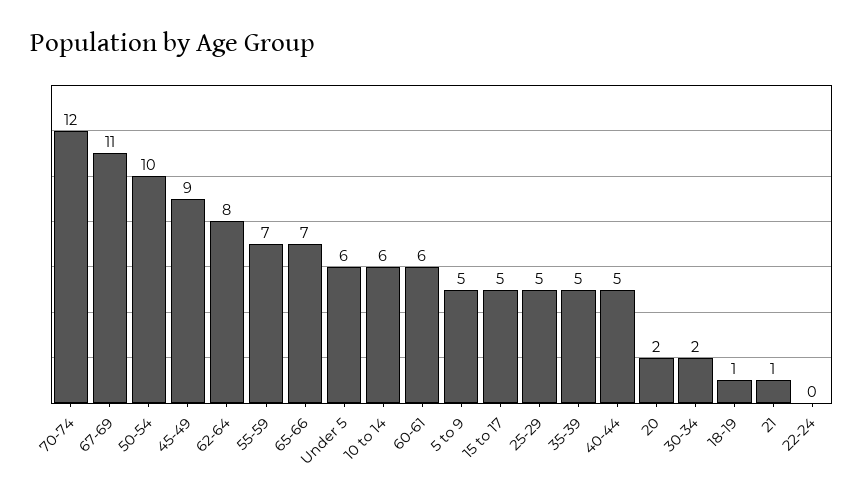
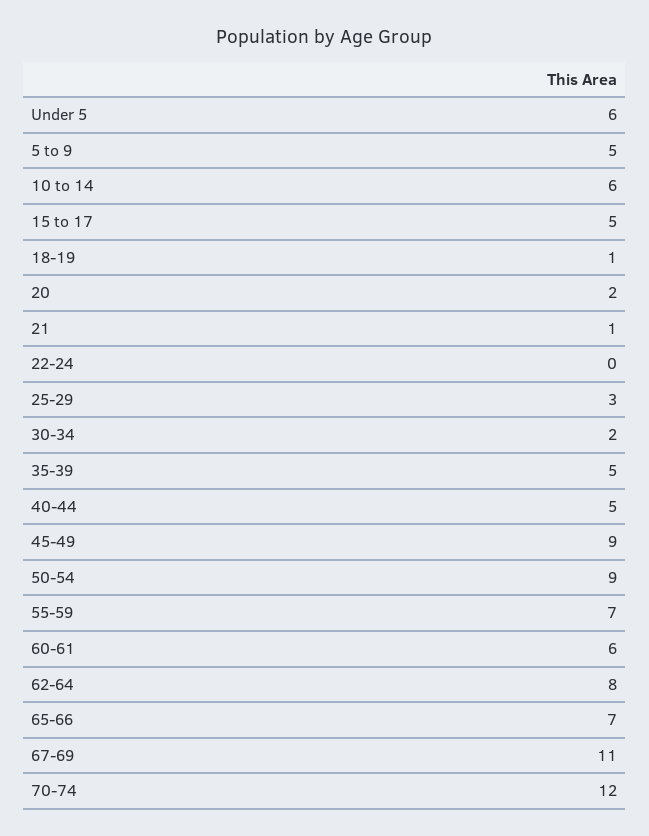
  {
    "70-74": 12,
    "67-69": 11,
-   "50-54": 10,
+   "50-54": 9,
    "45-49": 9,
    "62-64": 8,
    "55-59": 7,
    "65-66": 7,
    "Under 5": 6,
    "10 to 14": 6,
    "60-61": 6,
    "5 to 9": 5,
    "15 to 17": 5,
-   "25-29": 5,
+   "25-29": 3,
    "35-39": 5,
    "40-44": 5,
    "20": 2,
    "30-34": 2,
    "18-19": 1,
    "21": 1,
    "22-24": 0
  }

